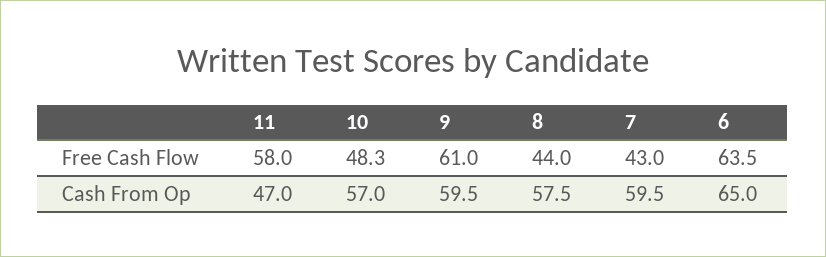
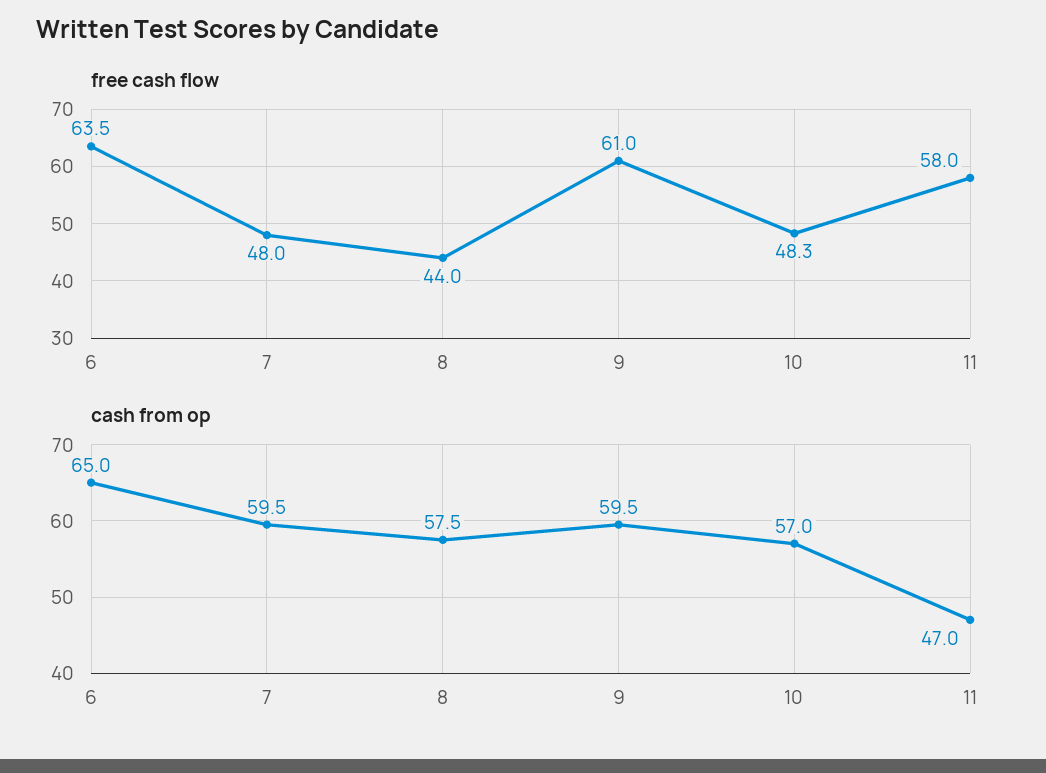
  {
    "Free Cash Flow": {
      "11": 58,
      "10": 48.3,
      "9": 61,
      "8": 44,
-     "7": 43,
+     "7": 48,
      "6": 63.5
    },
    "Cash From Op": {
      "11": 47,
      "10": 57,
      "9": 59.5,
      "8": 57.5,
      "7": 59.5,
      "6": 65
    }
  }

